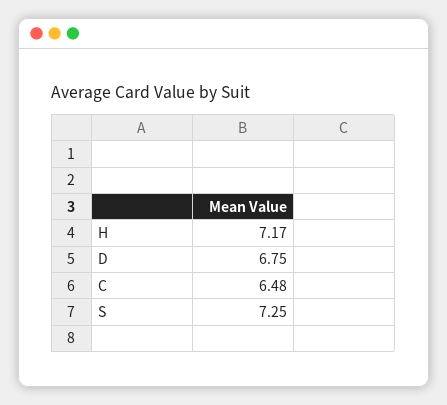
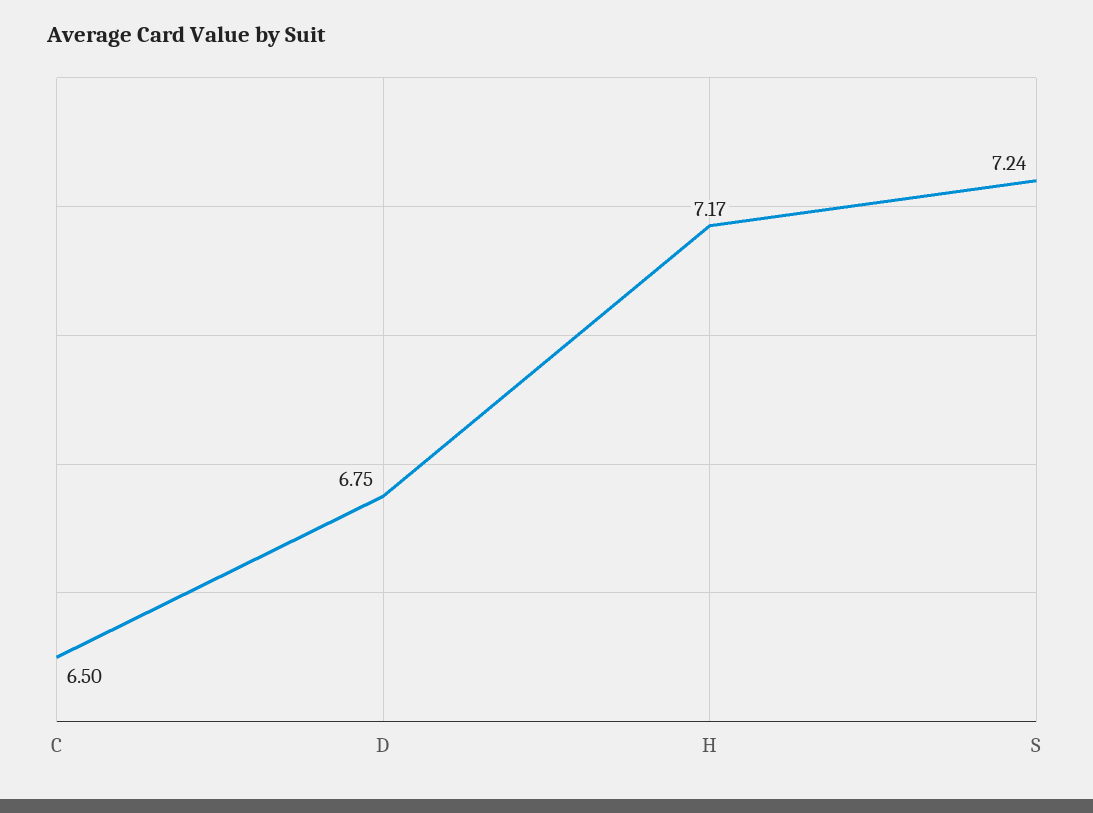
  {
    "H": 7.17,
    "D": 6.75,
-   "C": 6.48,
+   "C": 6.5,
-   "S": 7.25
+   "S": 7.24
  }

